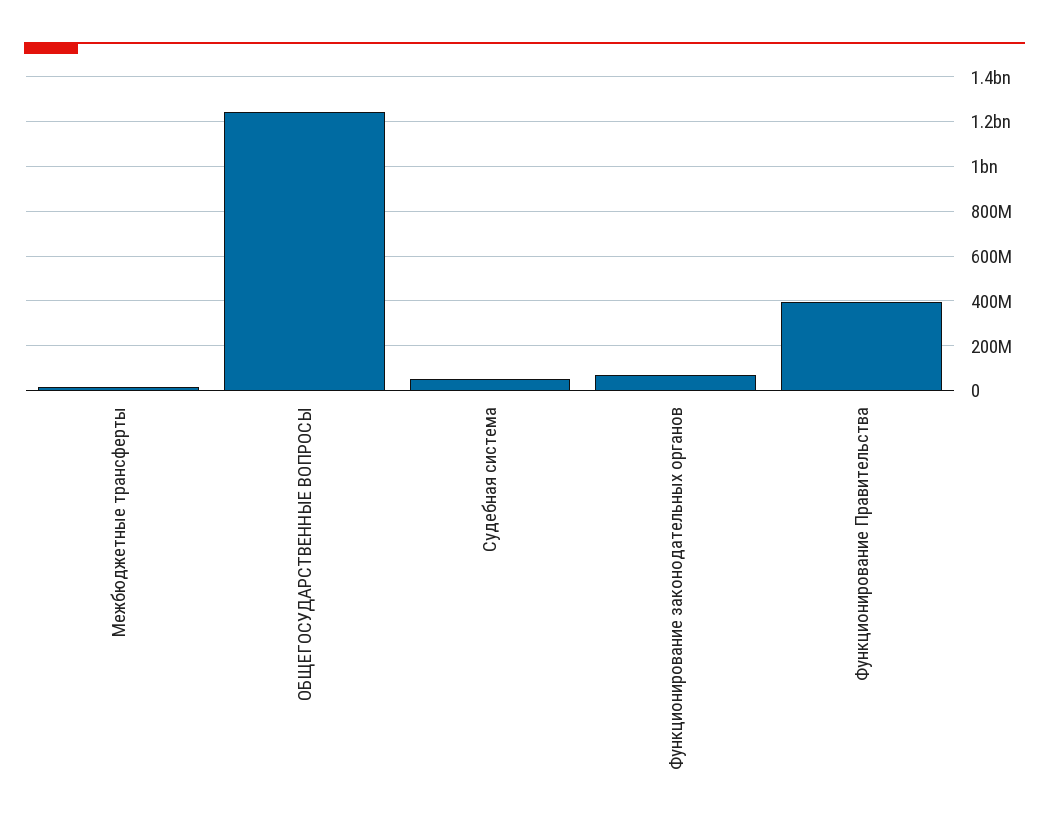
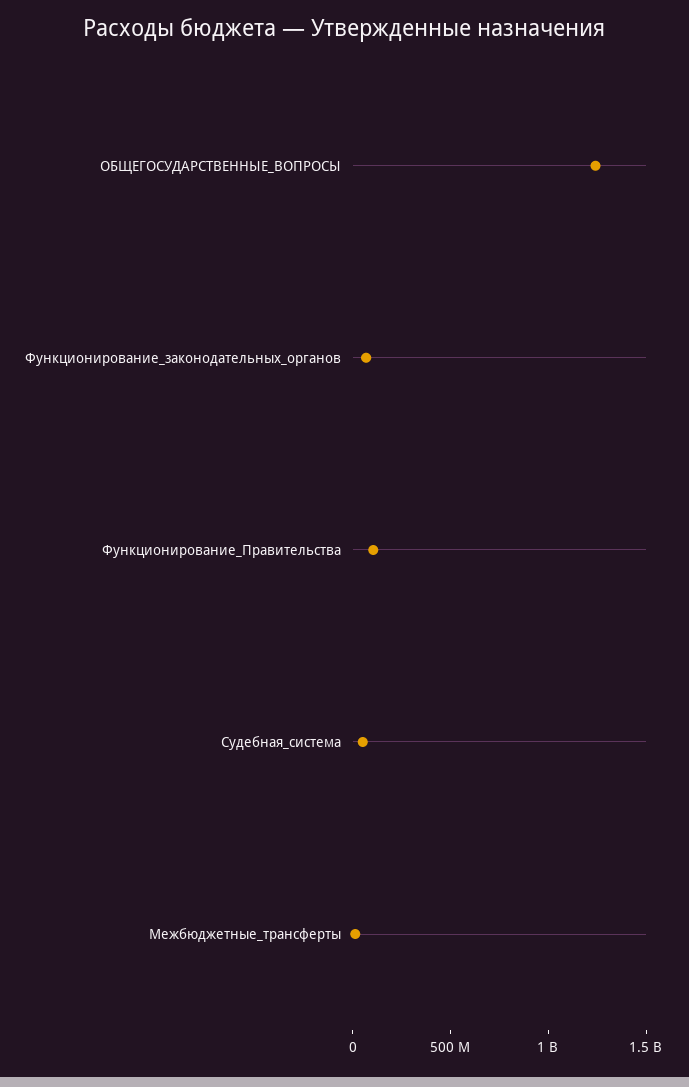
  {
    "Межбюджетные трансферты": 0,
    "ОБЩЕГОСУДАРСТВЕННЫЕ ВОПРОСЫ": 1250000000,
    "Судебная система": 50000000,
    "Функционирование законодательных органов": 50000000,
-   "Функционирование Правительства": 400000000
+   "Функционирование Правительства": 100000000
  }

